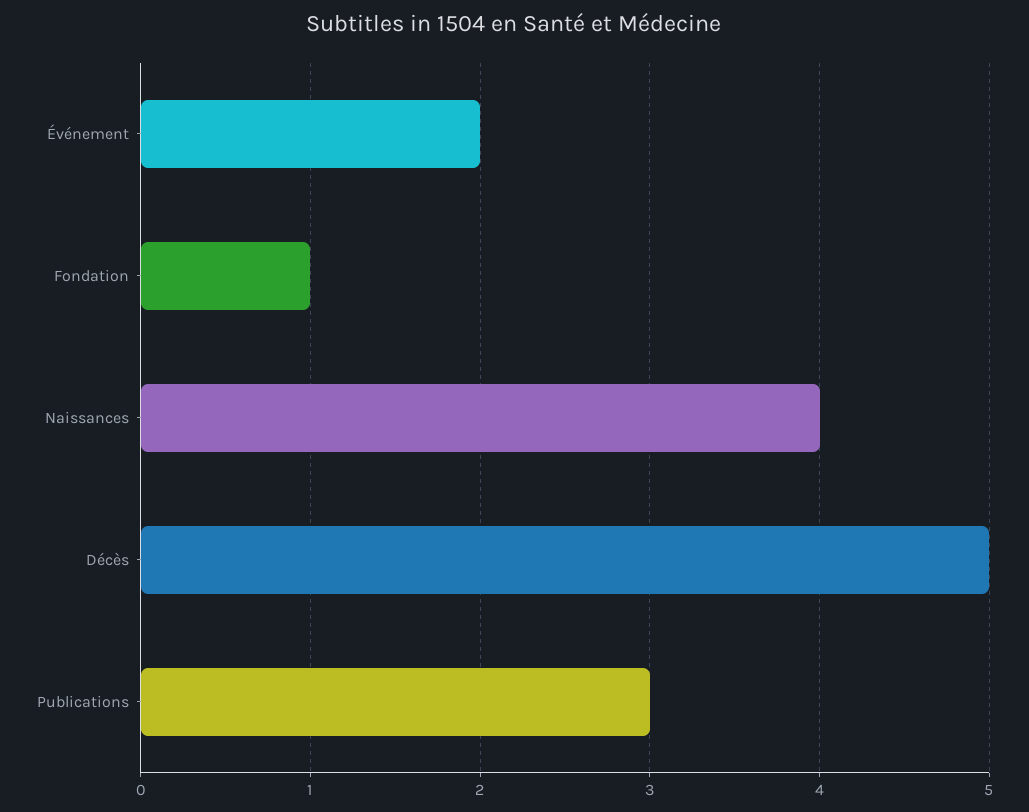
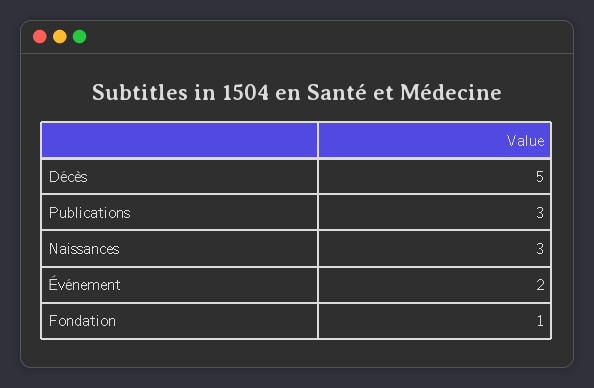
  {
    "Événement": 2,
    "Fondation": 1,
-   "Naissances": 4,
+   "Naissances": 3,
    "Décès": 5,
    "Publications": 3
  }

